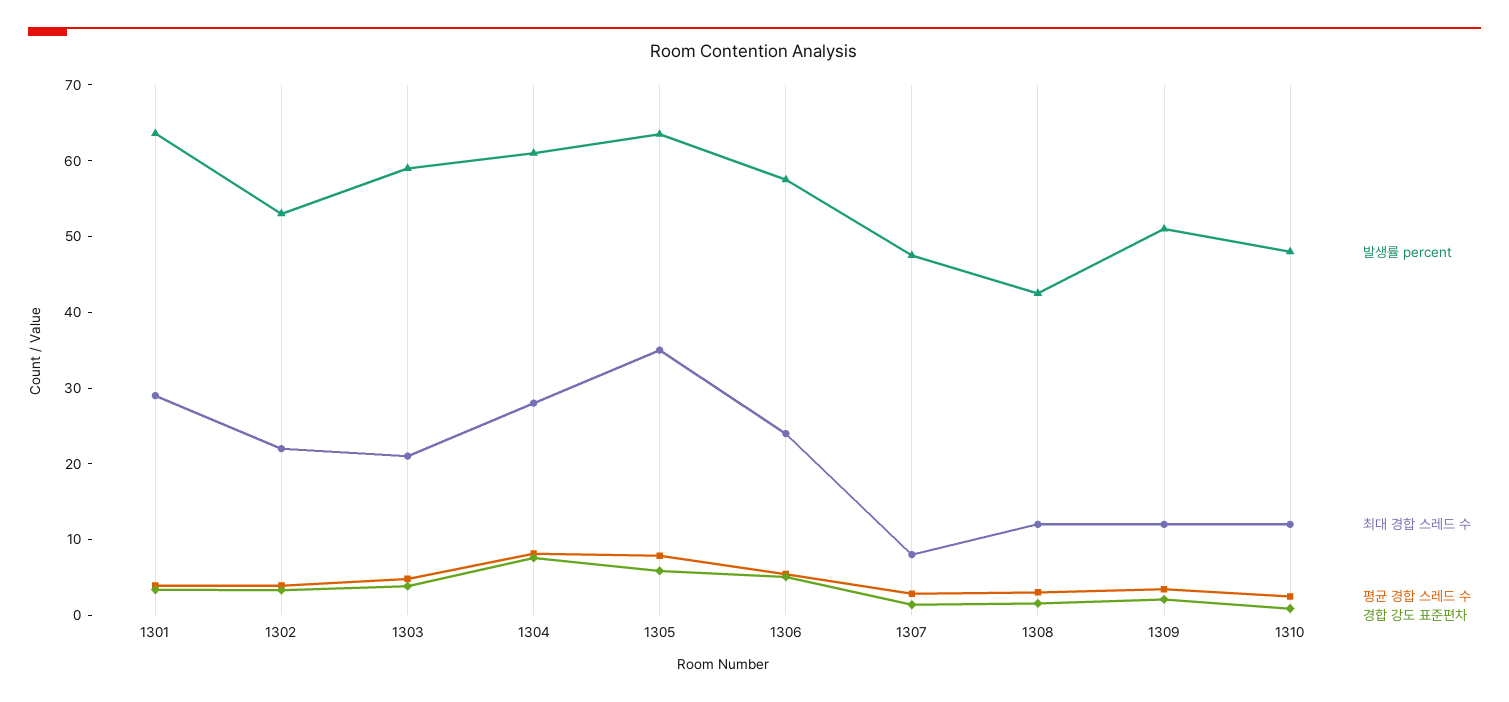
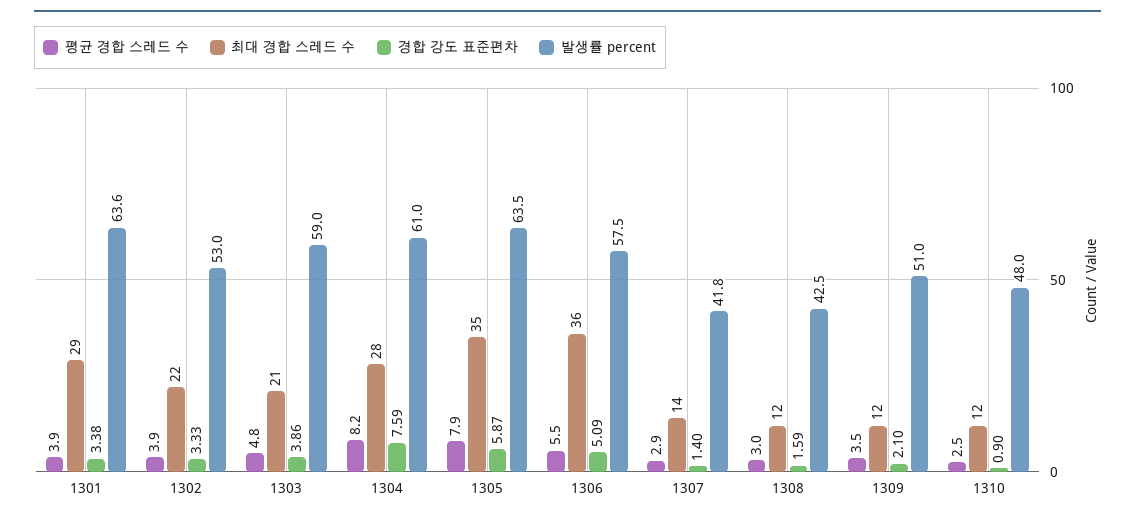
  {
    "발생률 percent": {
      "1301": 63.6,
      "1302": 53,
      "1303": 59,
      "1304": 61,
      "1305": 63.5,
      "1306": 57.5,
-     "1307": 48,
+     "1307": 41.8,
      "1308": 42.5,
      "1309": 51,
      "1310": 48
    },
    "최대 경합 스레드 수": {
      "1301": 29,
      "1302": 22,
      "1303": 21,
      "1304": 28,
      "1305": 35,
-     "1306": 24,
+     "1306": 36,
-     "1307": 8,
+     "1307": 14,
      "1308": 12,
      "1309": 12,
      "1310": 12
    },
    "평균 경합 스레드 수": {
      "1301": 3.9,
      "1302": 3.9,
      "1303": 4.8,
      "1304": 8.2,
      "1305": 7.9,
      "1306": 5.5,
      "1307": 2.9,
      "1308": 3,
      "1309": 3.5,
      "1310": 2.5
    },
    "경합 강도 표준편차": {
      "1301": 3.38,
      "1302": 3.33,
      "1303": 3.86,
      "1304": 7.59,
      "1305": 5.87,
      "1306": 5.09,
      "1307": 1.4,
      "1308": 1.59,
      "1309": 2.1,
      "1310": 0.9
    }
  }

